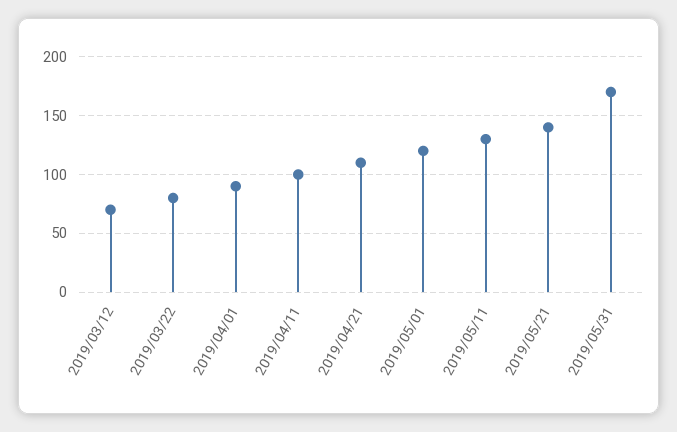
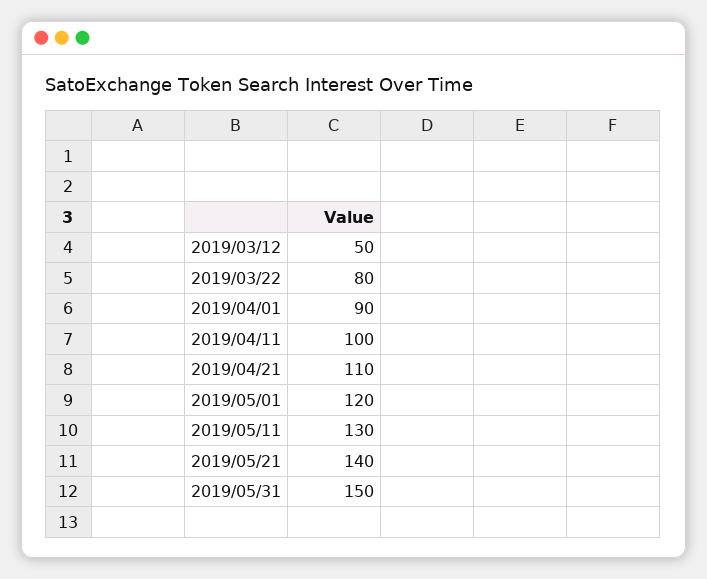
  {
-   "2019/03/12": 70,
+   "2019/03/12": 50,
    "2019/03/22": 80,
    "2019/04/01": 90,
    "2019/04/11": 100,
    "2019/04/21": 110,
    "2019/05/01": 120,
    "2019/05/11": 130,
    "2019/05/21": 140,
-   "2019/05/31": 170
+   "2019/05/31": 150
  }

